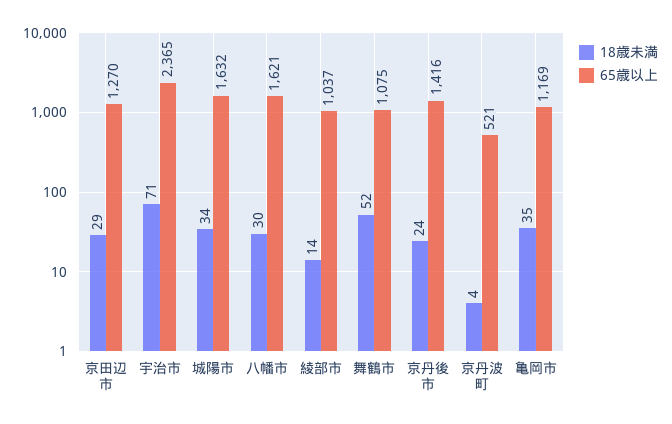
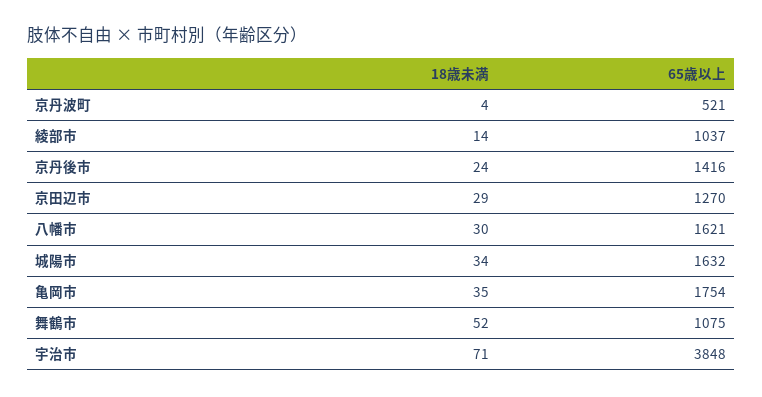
  {
    "18歳未満": {
      "京田辺市": 29,
      "宇治市": 71,
      "城陽市": 34,
      "八幡市": 30,
      "綾部市": 14,
      "舞鶴市": 52,
      "京丹後市": 24,
      "京丹波町": 4,
      "亀岡市": 35
    },
    "65歳以上": {
      "京田辺市": 1270,
-     "宇治市": 2365,
+     "宇治市": 3848,
      "城陽市": 1632,
      "八幡市": 1621,
      "綾部市": 1037,
      "舞鶴市": 1075,
      "京丹後市": 1416,
      "京丹波町": 521,
-     "亀岡市": 1169
+     "亀岡市": 1754
    }
  }

